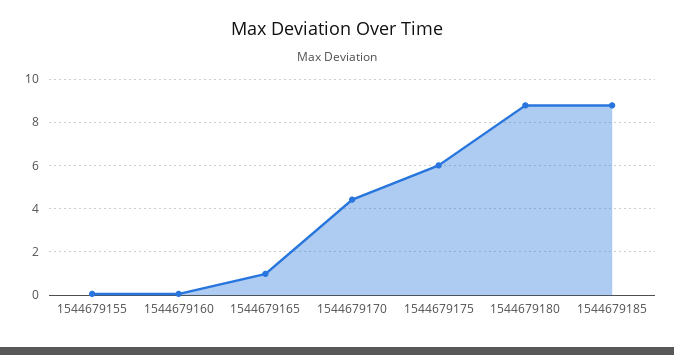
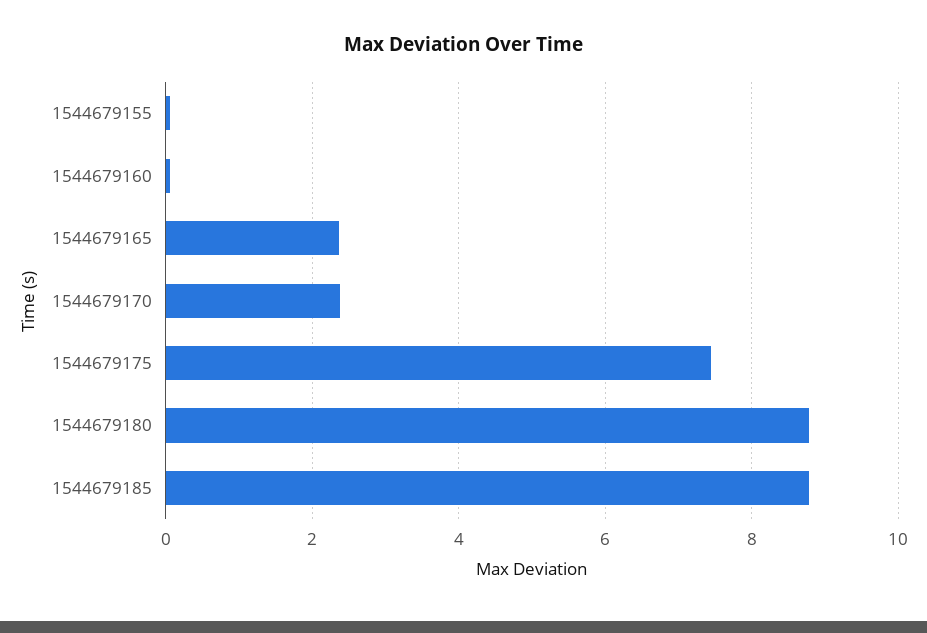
  {
    "1544679155": 0,
    "1544679160": 0,
-   "1544679165": 1,
+   "1544679165": 2.4,
-   "1544679170": 4.5,
+   "1544679170": 2.4,
-   "1544679175": 6,
+   "1544679175": 7.4,
    "1544679180": 8.8,
    "1544679185": 8.8
  }

